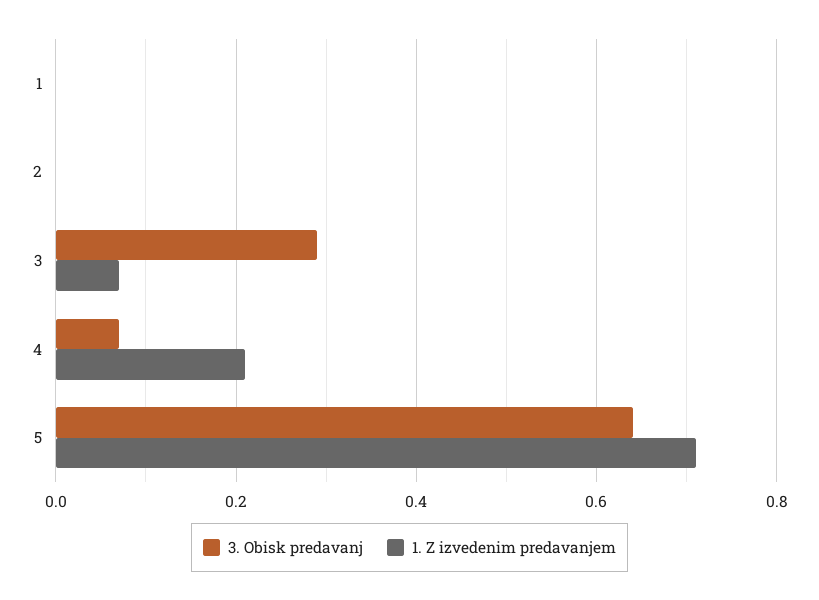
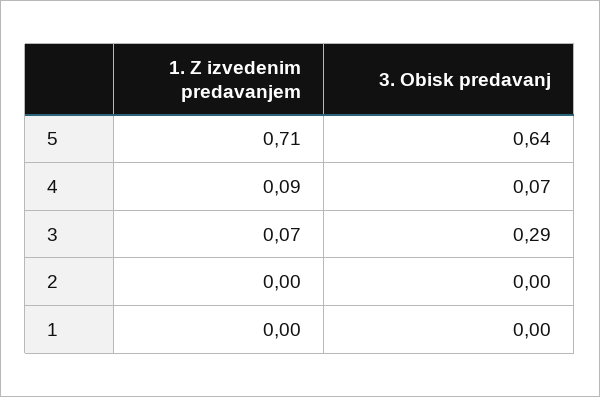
  {
    "3. Obisk predavanj": {
      "1": 0,
      "2": 0,
      "3": 0.29,
      "4": 0.07,
      "5": 0.64
    },
    "1. Z izvedenim predavanjem": {
      "1": 0,
      "2": 0,
      "3": 0.07,
-     "4": 0.2,
+     "4": 0.09,
      "5": 0.71
    }
  }

